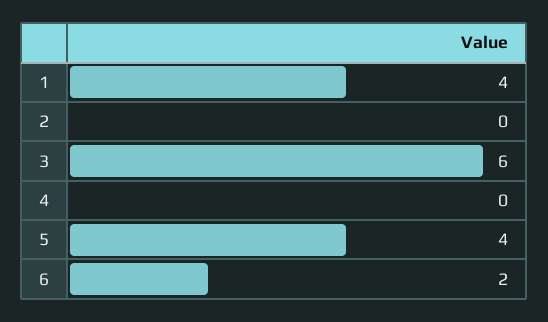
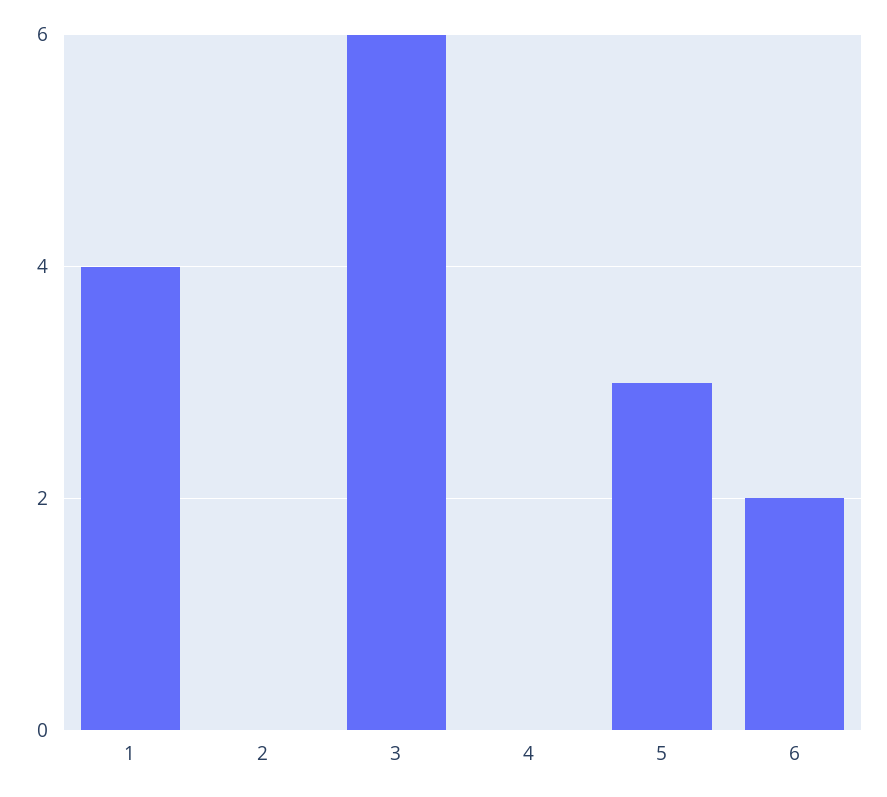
  {
    "1": 4,
    "2": 0,
    "3": 6,
    "4": 0,
-   "5": 4,
+   "5": 3,
    "6": 2
  }

